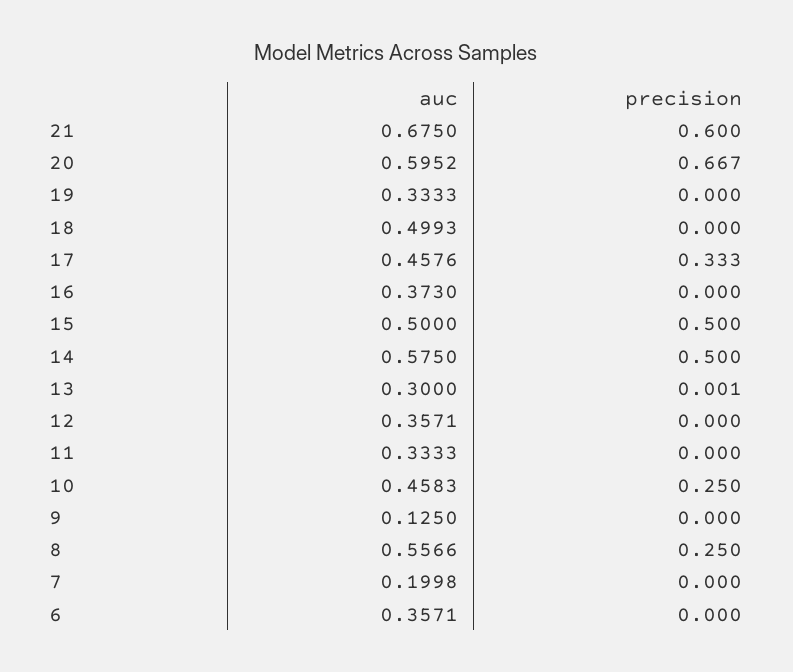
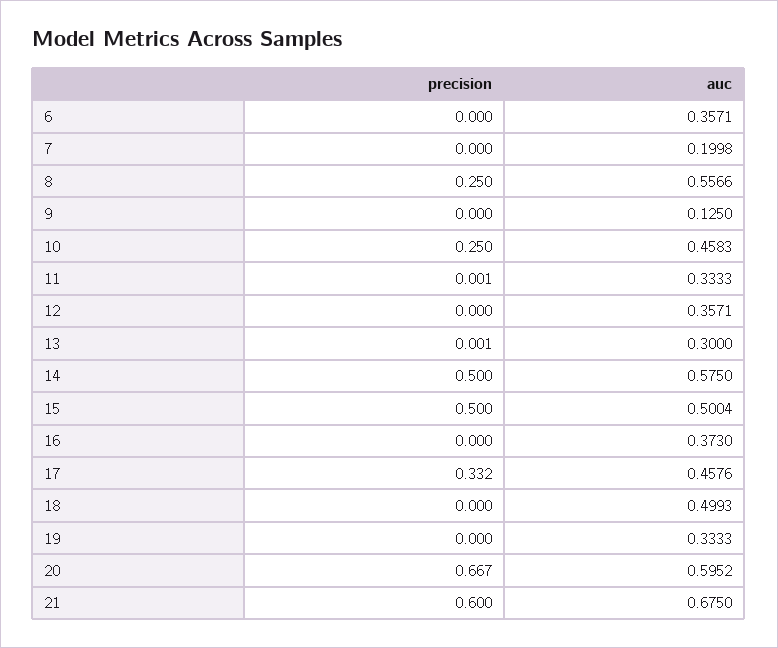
  {
    "auc": {
      "21": 0.675,
      "20": 0.5952,
      "19": 0.3333,
      "18": 0.4993,
      "17": 0.4576,
      "16": 0.373,
-     "15": 0.5,
+     "15": 0.5004,
      "14": 0.575,
      "13": 0.3,
      "12": 0.3571,
      "11": 0.3333,
      "10": 0.4583,
      "9": 0.125,
      "8": 0.5566,
      "7": 0.1998,
      "6": 0.3571
    },
    "precision": {
      "21": 0.6,
      "20": 0.667,
      "19": 0,
      "18": 0,
-     "17": 0.333,
+     "17": 0.332,
      "16": 0,
      "15": 0.5,
      "14": 0.5,
      "13": 0.001,
      "12": 0,
-     "11": 0,
+     "11": 0.001,
      "10": 0.25,
      "9": 0,
      "8": 0.25,
      "7": 0,
      "6": 0
    }
  }

